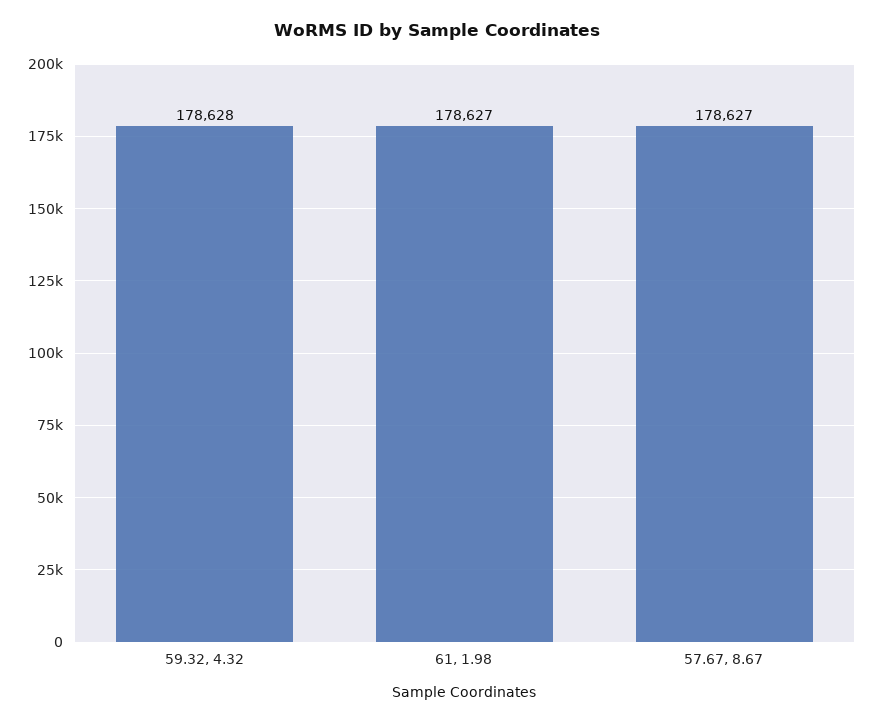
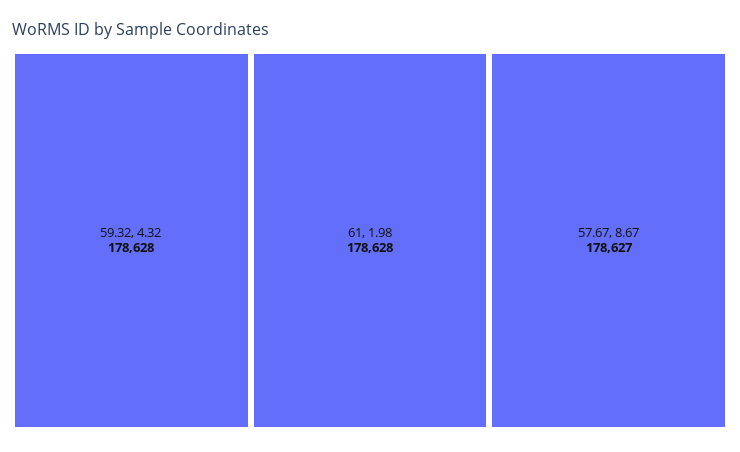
  {
    "59.32, 4.32": 178628,
-   "61, 1.98": 178627,
+   "61, 1.98": 178628,
    "57.67, 8.67": 178627
  }

